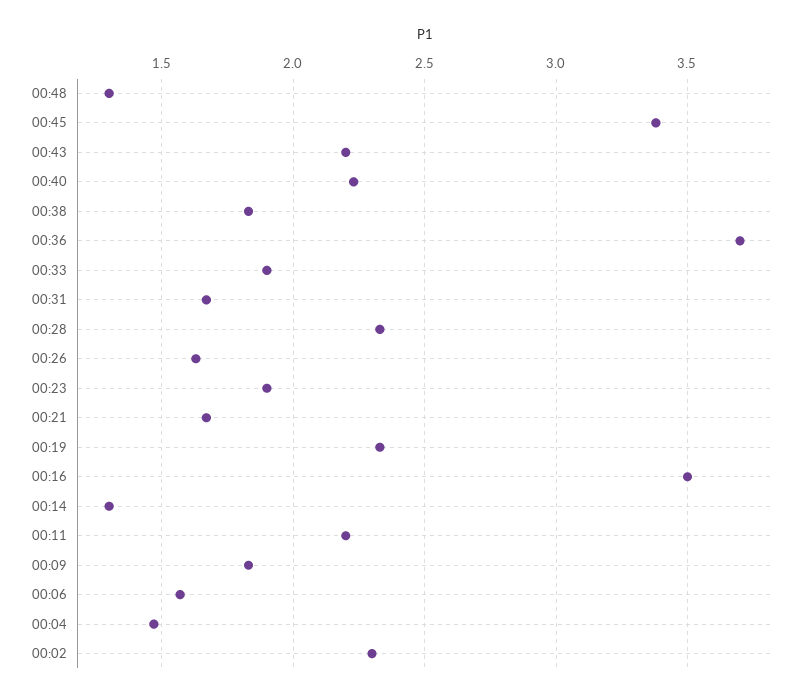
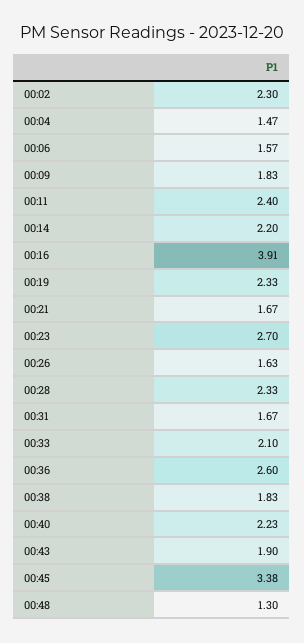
  {
    "00:48": 1.3,
    "00:45": 3.38,
-   "00:43": 2.2,
+   "00:43": 1.9,
    "00:40": 2.23,
    "00:38": 1.83,
-   "00:36": 3.7,
+   "00:36": 2.6,
-   "00:33": 1.9,
+   "00:33": 2.1,
    "00:31": 1.67,
    "00:28": 2.33,
    "00:26": 1.63,
-   "00:23": 1.9,
+   "00:23": 2.7,
    "00:21": 1.67,
    "00:19": 2.33,
-   "00:16": 3.5,
+   "00:16": 3.91,
-   "00:14": 1.3,
+   "00:14": 2.2,
-   "00:11": 2.2,
+   "00:11": 2.4,
    "00:09": 1.83,
    "00:06": 1.57,
    "00:04": 1.47,
    "00:02": 2.3
  }

